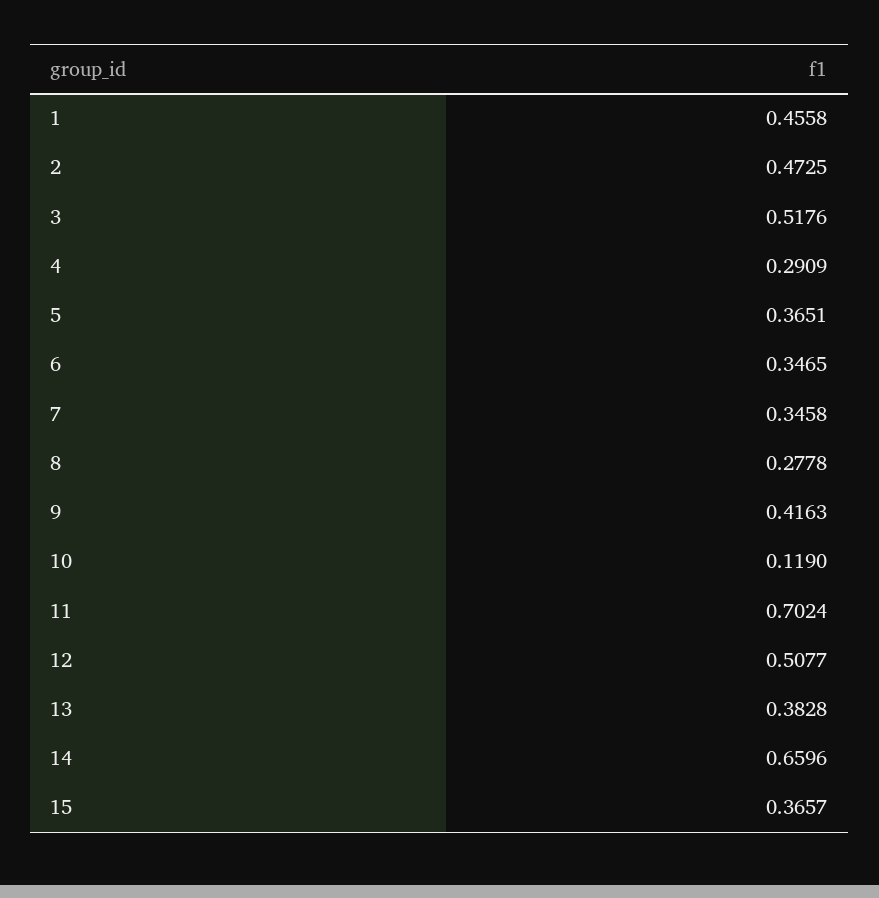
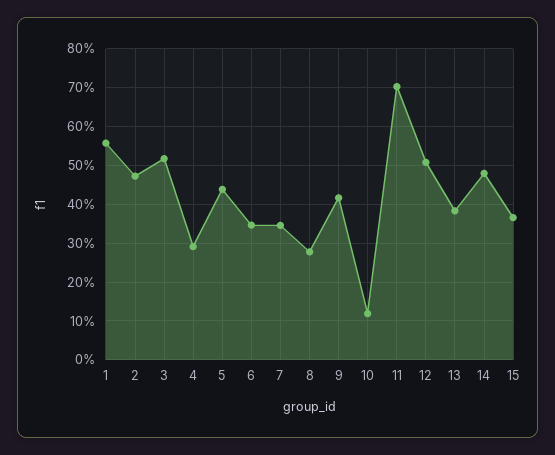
  {
-   "1": 0.4558,
+   "1": 0.56,
    "2": 0.4725,
    "3": 0.5176,
    "4": 0.2909,
-   "5": 0.3651,
+   "5": 0.44,
    "6": 0.3465,
    "7": 0.3458,
    "8": 0.2778,
    "9": 0.4163,
    "10": 0.119,
    "11": 0.7024,
    "12": 0.5077,
    "13": 0.3828,
-   "14": 0.6596,
+   "14": 0.48,
    "15": 0.3657
  }

